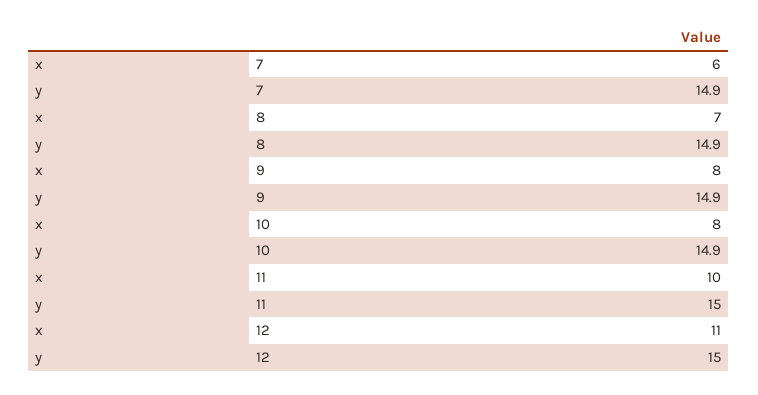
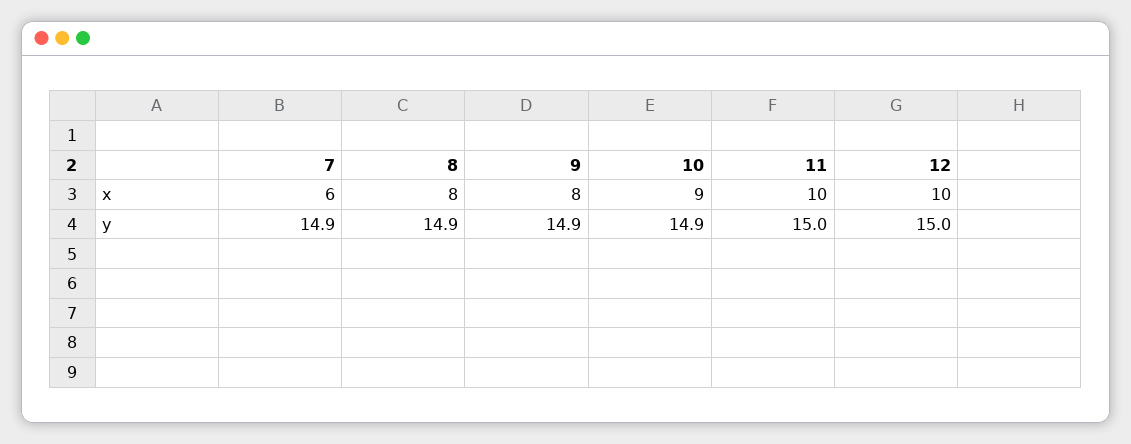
  {
    "x": {
      "7": 6,
-     "8": 7,
+     "8": 8,
      "9": 8,
-     "10": 8,
+     "10": 9,
      "11": 10,
-     "12": 11
+     "12": 10
    },
    "y": {
      "7": 14.9,
      "8": 14.9,
      "9": 14.9,
      "10": 14.9,
      "11": 15,
      "12": 15
    }
  }

